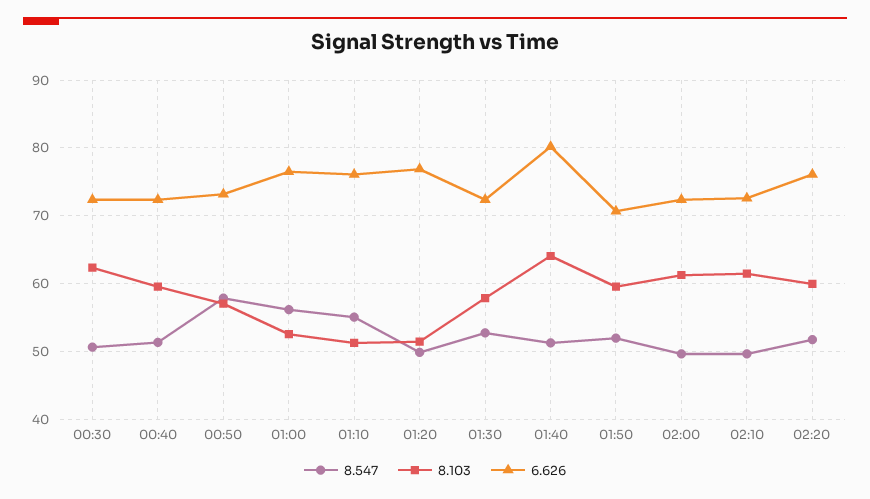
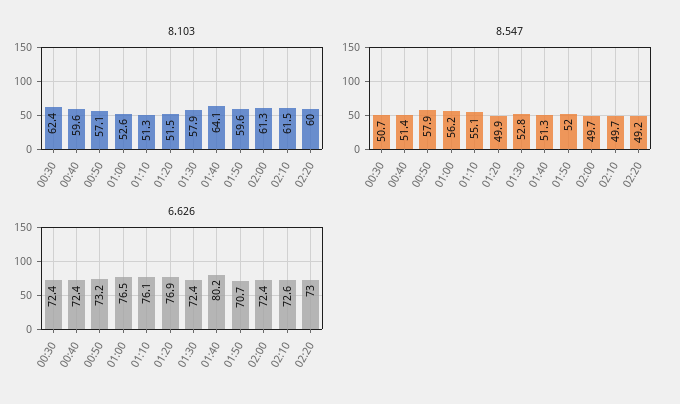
  {
    "8.547": {
      "00:30": 50.7,
      "00:40": 51.4,
      "00:50": 57.9,
      "01:00": 56.2,
      "01:10": 55.1,
      "01:20": 49.9,
      "01:30": 52.8,
      "01:40": 51.3,
      "01:50": 52,
      "02:00": 49.7,
      "02:10": 49.7,
-     "02:20": 52
+     "02:20": 49.2
    },
    "8.103": {
      "00:30": 62.4,
      "00:40": 59.6,
      "00:50": 57.1,
      "01:00": 52.6,
      "01:10": 51.3,
      "01:20": 51.5,
      "01:30": 57.9,
      "01:40": 64.1,
      "01:50": 59.6,
      "02:00": 61.3,
      "02:10": 61.5,
      "02:20": 60
    },
    "6.626": {
      "00:30": 72.4,
      "00:40": 72.4,
      "00:50": 73.2,
      "01:00": 76.5,
      "01:10": 76.1,
      "01:20": 76.9,
      "01:30": 72.4,
      "01:40": 80.2,
      "01:50": 70.7,
      "02:00": 72.4,
      "02:10": 72.6,
-     "02:20": 76
+     "02:20": 73
    }
  }

